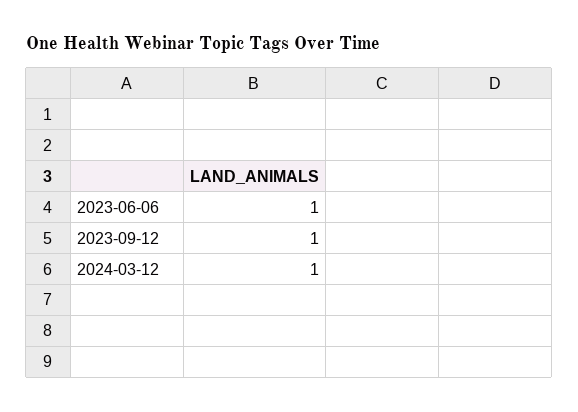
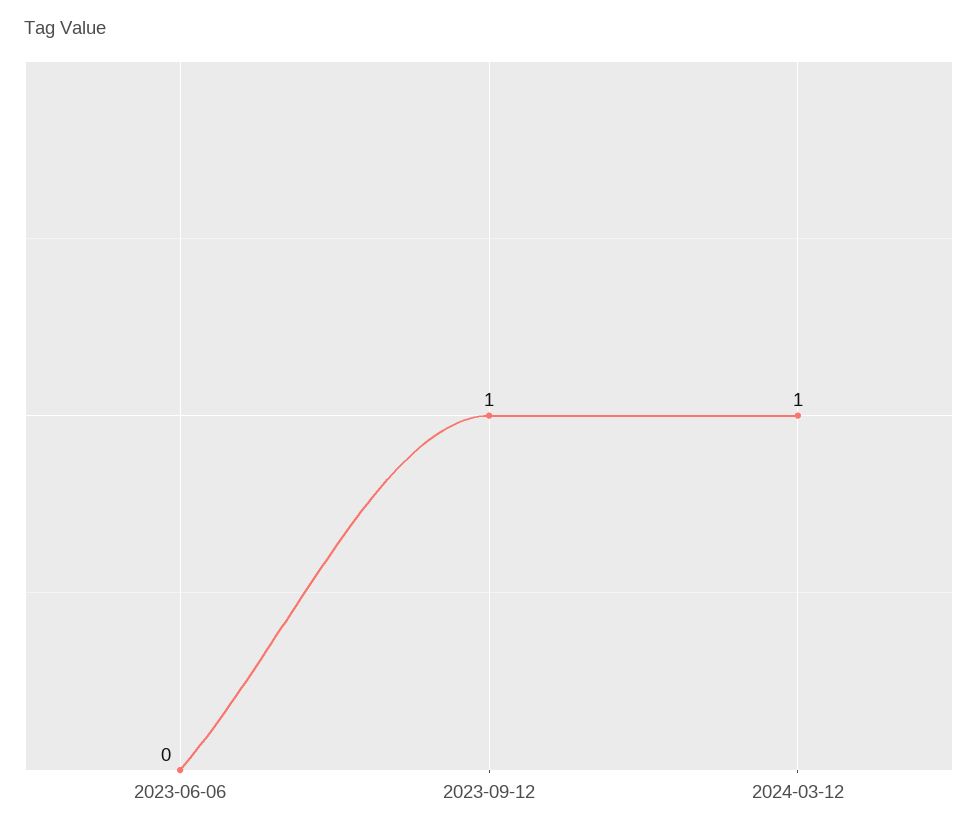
  {
-   "2023-06-06": 1,
+   "2023-06-06": 0,
    "2023-09-12": 1,
    "2024-03-12": 1
  }

